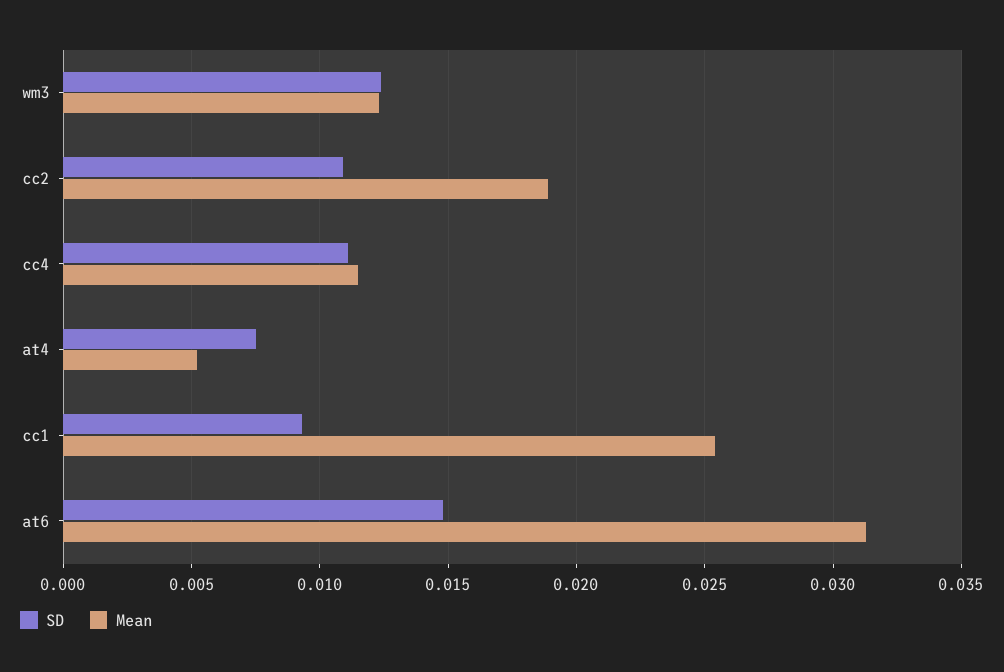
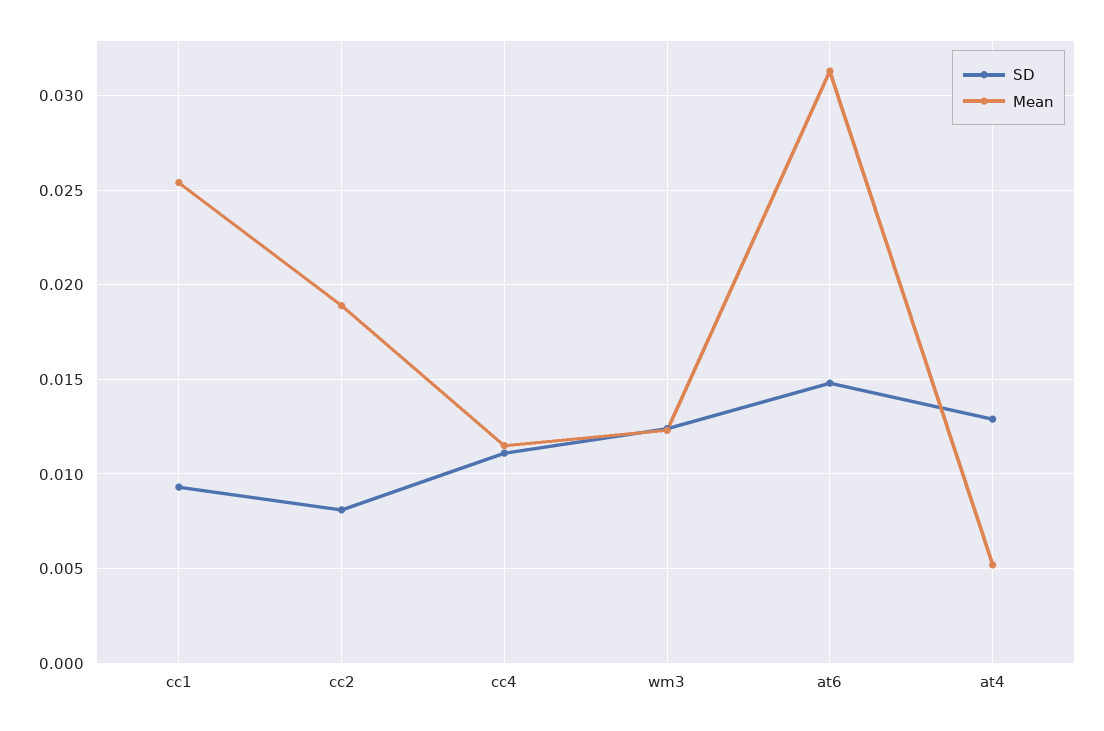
  {
    "SD": {
      "wm3": 0.0125,
-     "cc2": 0.011,
+     "cc2": 0.008,
      "cc4": 0.011,
-     "at4": 0.0075,
+     "at4": 0.013,
      "cc1": 0.0095,
      "at6": 0.015
    },
    "Mean": {
      "wm3": 0.0125,
      "cc2": 0.019,
      "cc4": 0.0115,
      "at4": 0.005,
      "cc1": 0.0255,
      "at6": 0.0315
    }
  }

